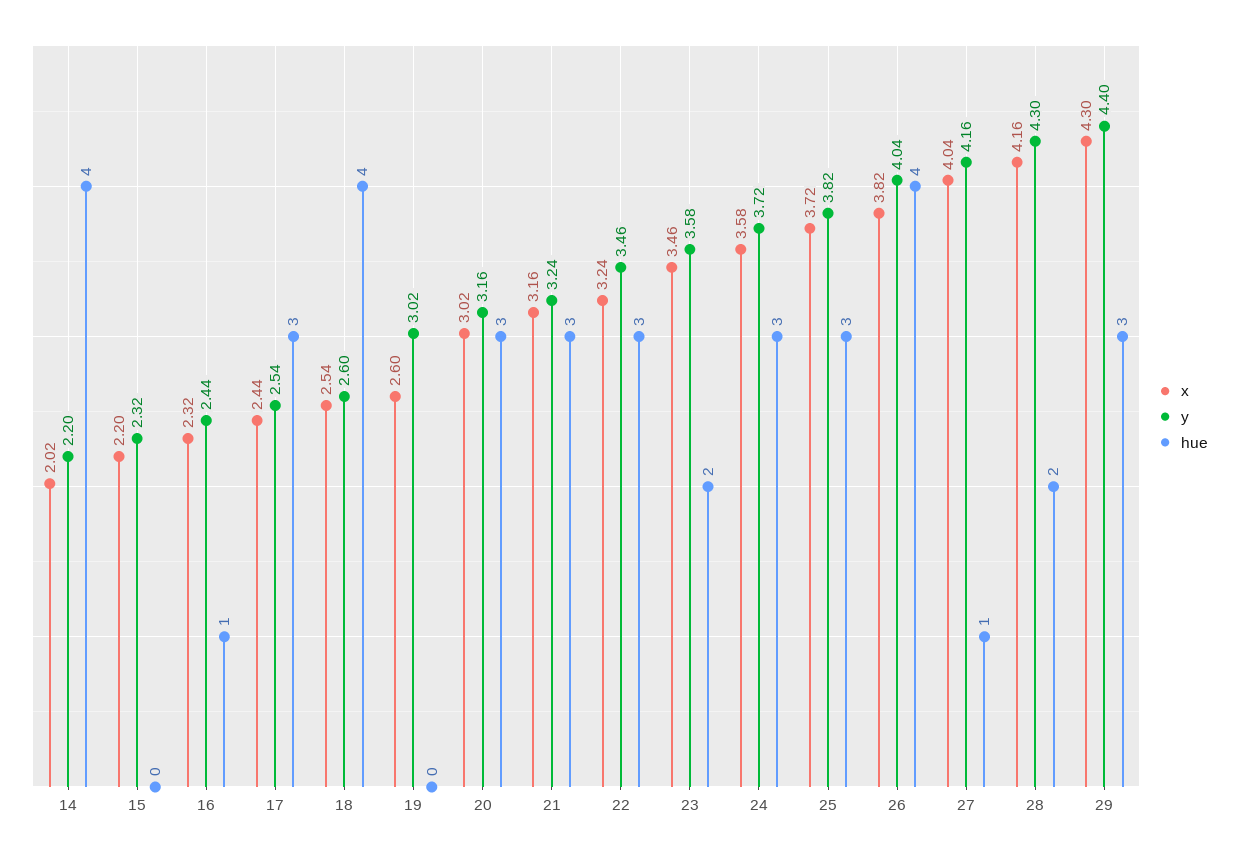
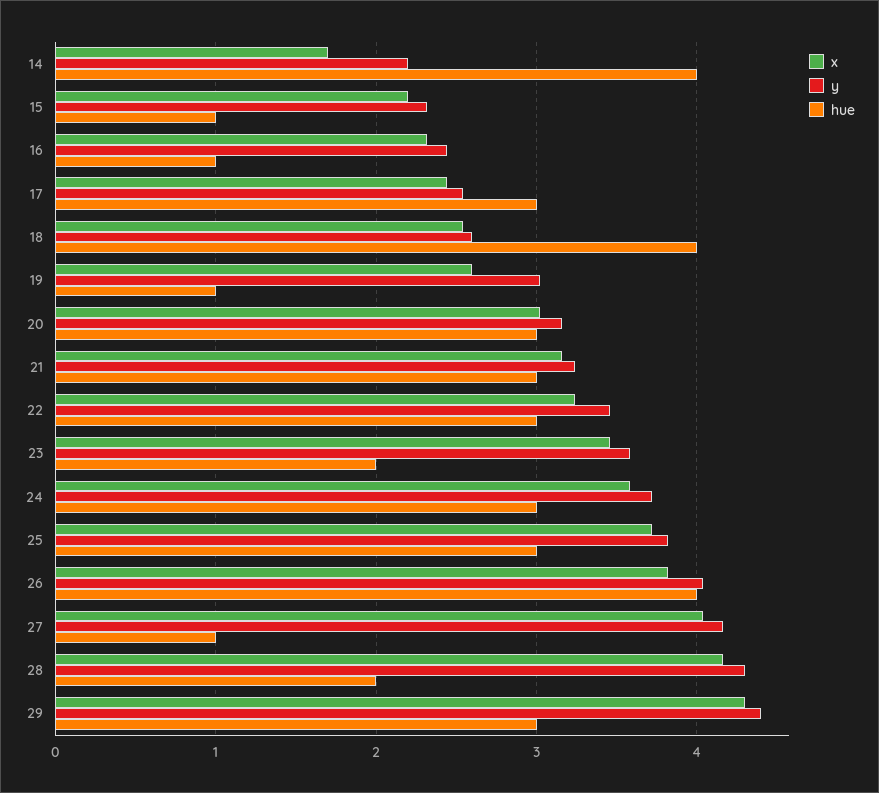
  {
    "x": {
-     "14": 2.02,
+     "14": 1.7,
      "15": 2.2,
      "16": 2.32,
      "17": 2.44,
      "18": 2.54,
      "19": 2.6,
      "20": 3.02,
      "21": 3.16,
      "22": 3.24,
      "23": 3.46,
      "24": 3.58,
      "25": 3.72,
      "26": 3.82,
      "27": 4.04,
      "28": 4.16,
      "29": 4.3
    },
    "y": {
      "14": 2.2,
      "15": 2.32,
      "16": 2.44,
      "17": 2.54,
      "18": 2.6,
      "19": 3.02,
      "20": 3.16,
      "21": 3.24,
      "22": 3.46,
      "23": 3.58,
      "24": 3.72,
      "25": 3.82,
      "26": 4.04,
      "27": 4.16,
      "28": 4.3,
      "29": 4.4
    },
    "hue": {
      "14": 4,
-     "15": 0,
+     "15": 1,
      "16": 1,
      "17": 3,
      "18": 4,
-     "19": 0,
+     "19": 1,
      "20": 3,
      "21": 3,
      "22": 3,
      "23": 2,
      "24": 3,
      "25": 3,
      "26": 4,
      "27": 1,
      "28": 2,
      "29": 3
    }
  }

